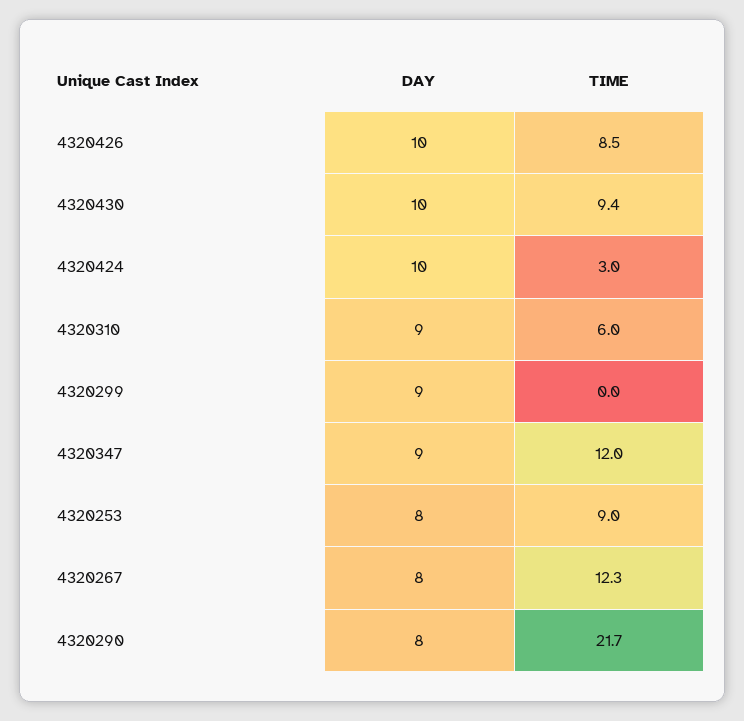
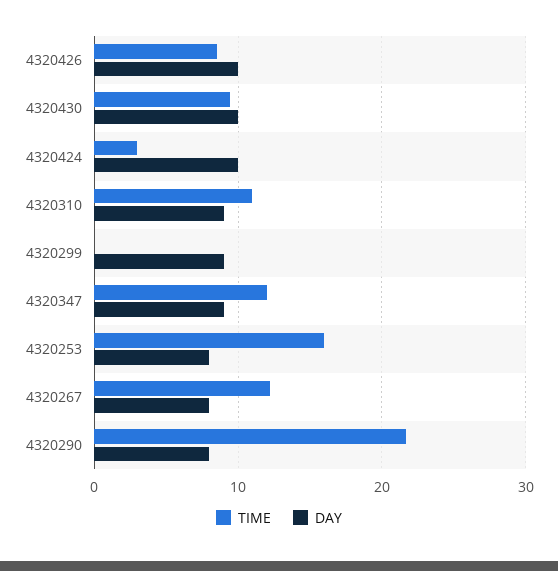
  {
    "DAY": {
      "4320426": 10,
      "4320430": 10,
      "4320424": 10,
      "4320310": 9,
      "4320299": 9,
      "4320347": 9,
      "4320253": 8,
      "4320267": 8,
      "4320290": 8
    },
    "TIME": {
      "4320426": 8.5,
      "4320430": 9.4,
      "4320424": 3,
-     "4320310": 6,
+     "4320310": 11,
      "4320299": 0,
      "4320347": 12,
-     "4320253": 9,
+     "4320253": 16,
      "4320267": 12.3,
      "4320290": 21.7
    }
  }

